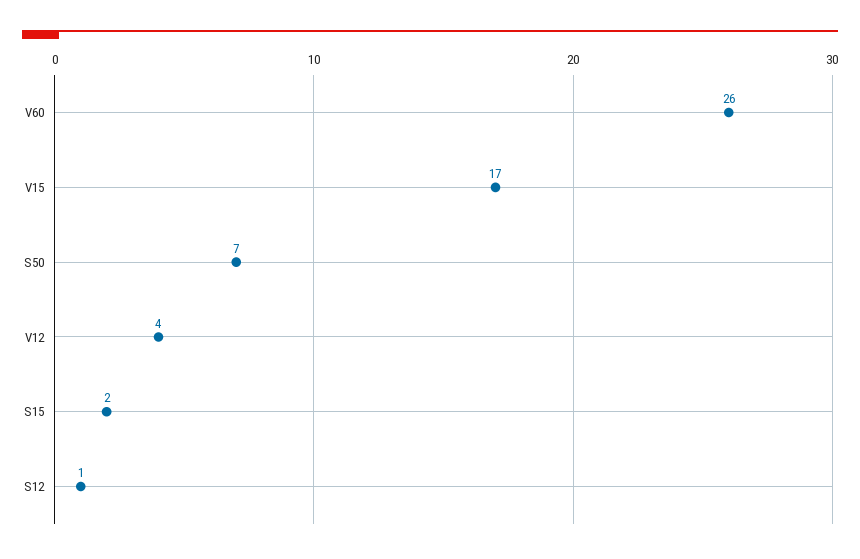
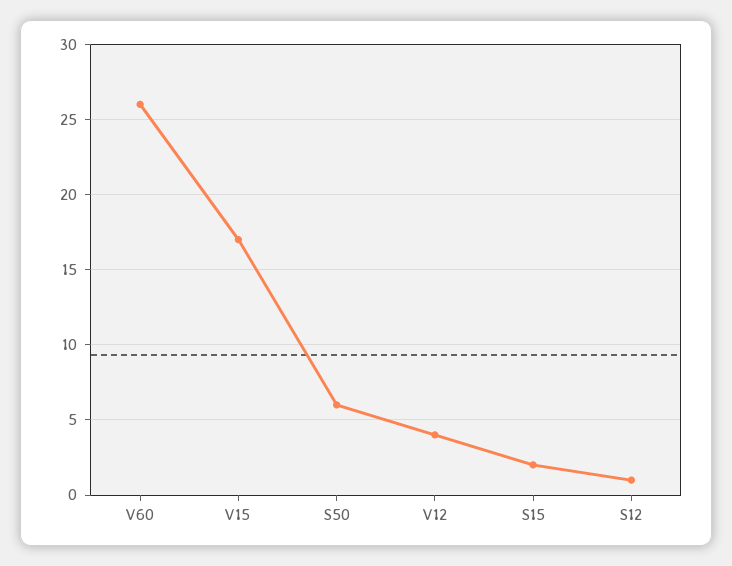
  {
    "V60": 26,
    "V15": 17,
-   "S50": 7,
+   "S50": 6,
    "V12": 4,
    "S15": 2,
    "S12": 1
  }

